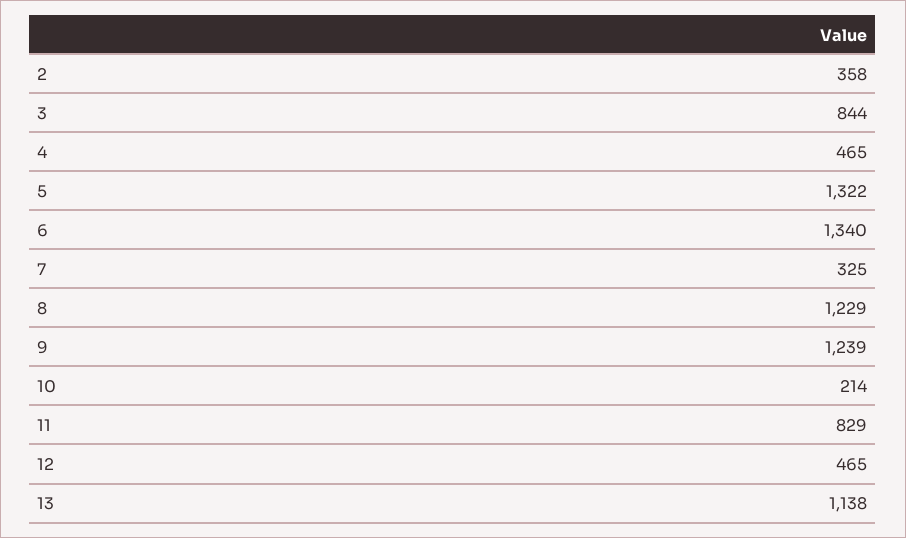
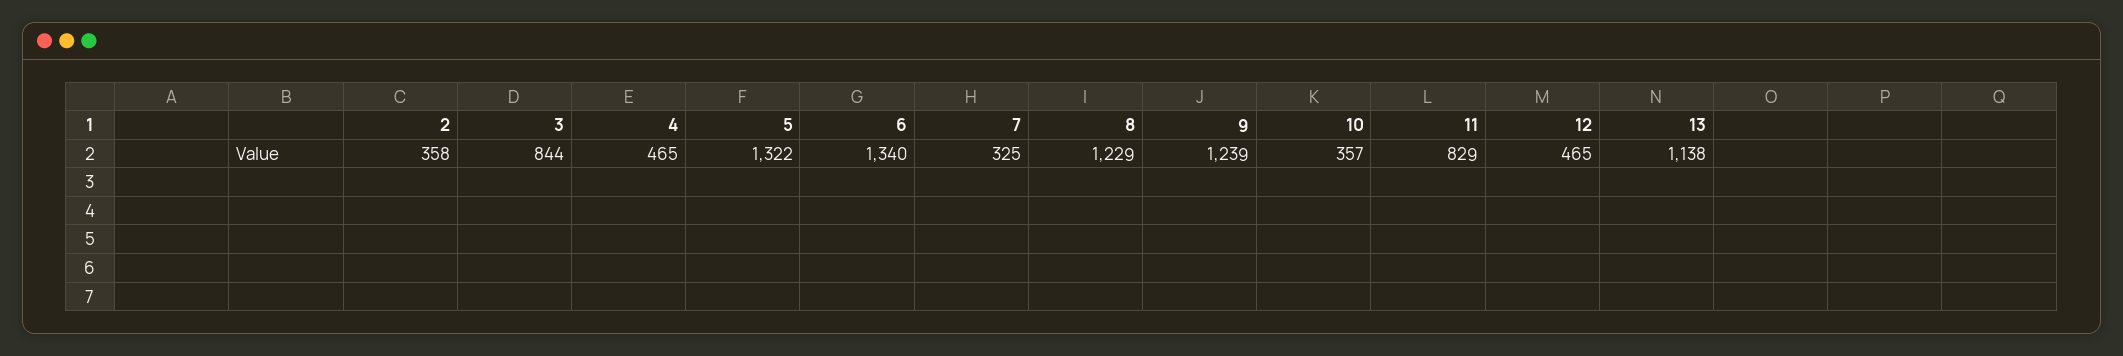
  {
    "2": 358,
    "3": 844,
    "4": 465,
    "5": 1322,
    "6": 1340,
    "7": 325,
    "8": 1229,
    "9": 1239,
-   "10": 214,
+   "10": 357,
    "11": 829,
    "12": 465,
    "13": 1138
  }

